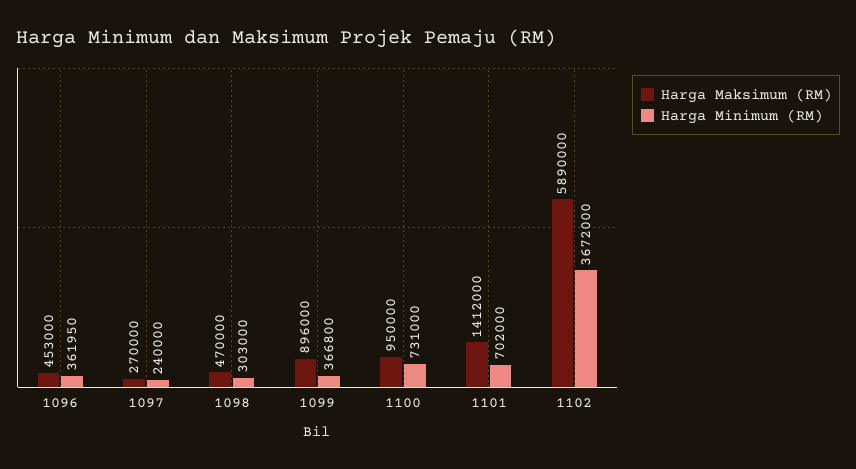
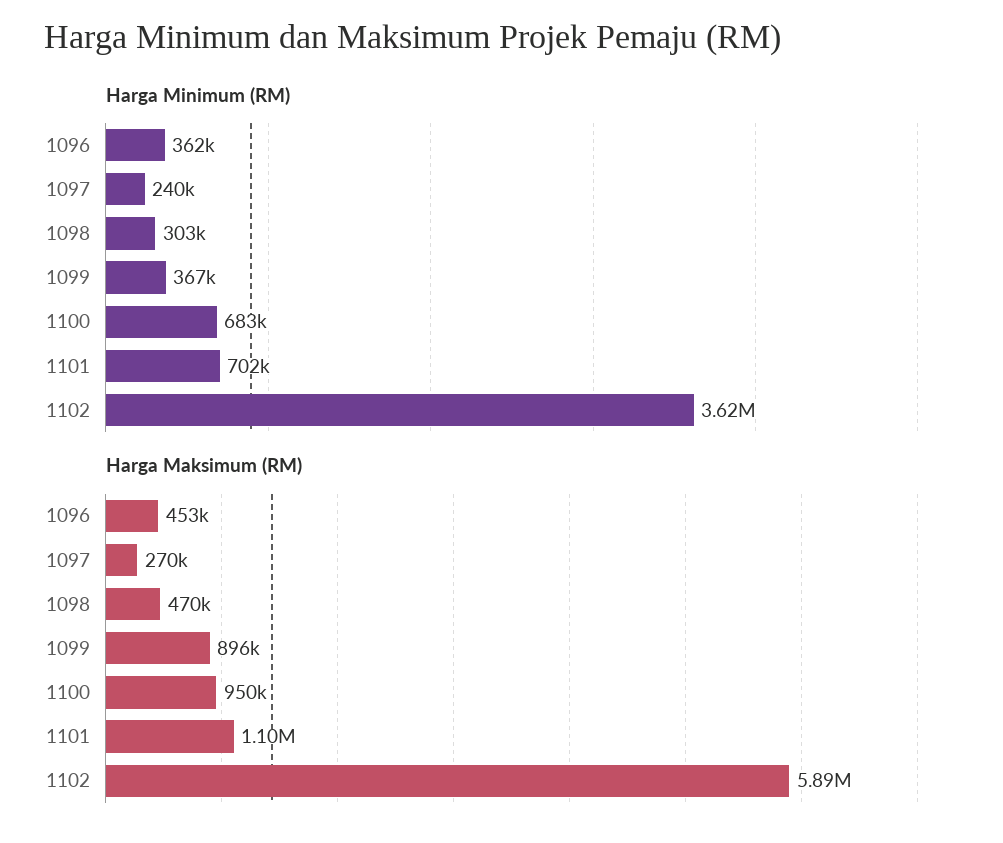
  {
    "Harga Maksimum (RM)": {
      "1096": 453000,
      "1097": 270000,
      "1098": 470000,
      "1099": 896000,
      "1100": 950000,
-     "1101": 1412000,
+     "1101": 1100000,
      "1102": 5890000
    },
    "Harga Minimum (RM)": {
      "1096": 361950,
      "1097": 240000,
      "1098": 303000,
      "1099": 366800,
-     "1100": 731000,
+     "1100": 683000,
      "1101": 702000,
-     "1102": 3672000
+     "1102": 3620000
    }
  }

